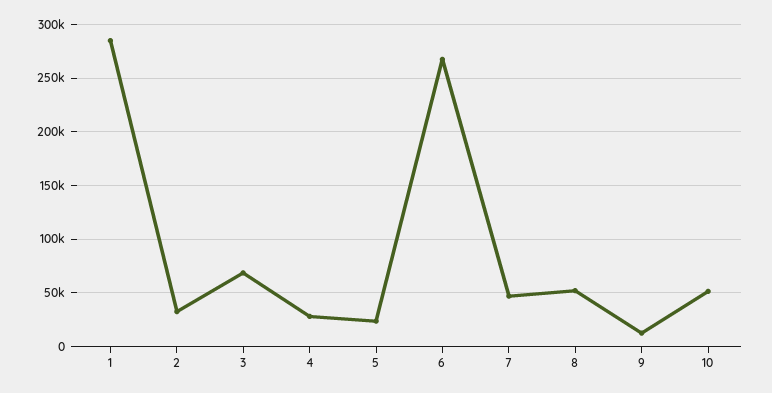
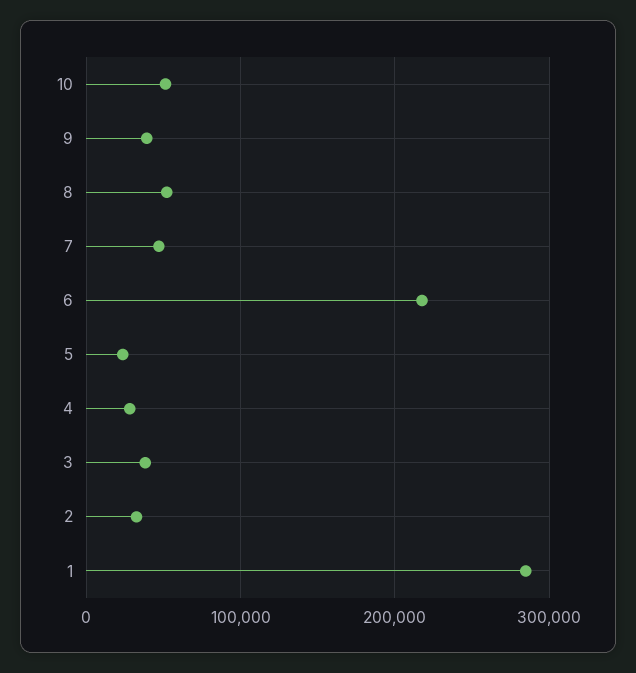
  {
    "1": 280000,
    "2": 30000,
-   "3": 70000,
+   "3": 40000,
    "4": 30000,
    "5": 20000,
-   "6": 270000,
+   "6": 220000,
    "7": 50000,
    "8": 50000,
-   "9": 10000,
+   "9": 40000,
    "10": 50000
  }

